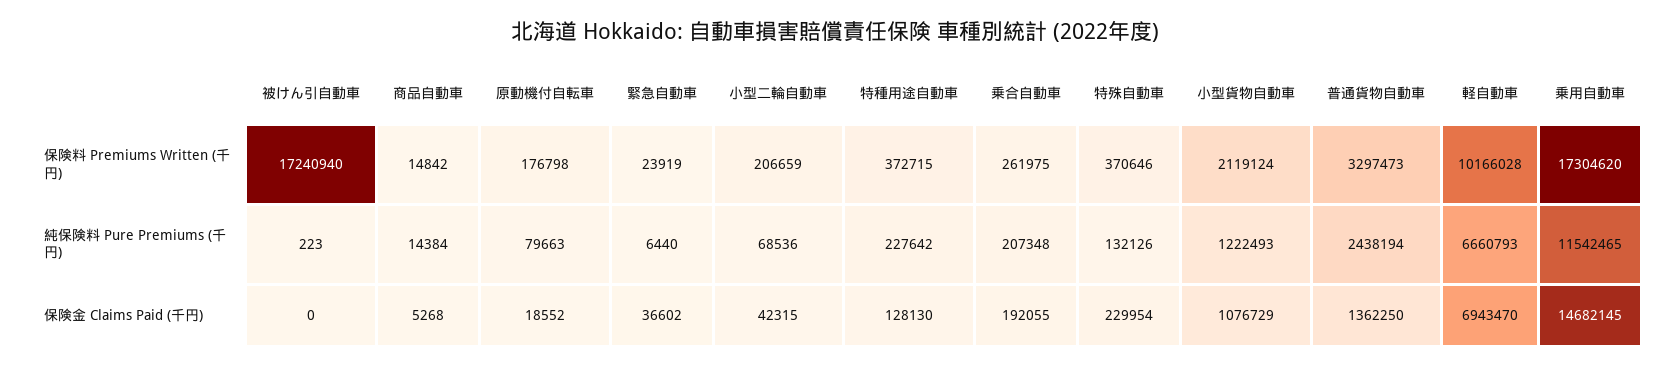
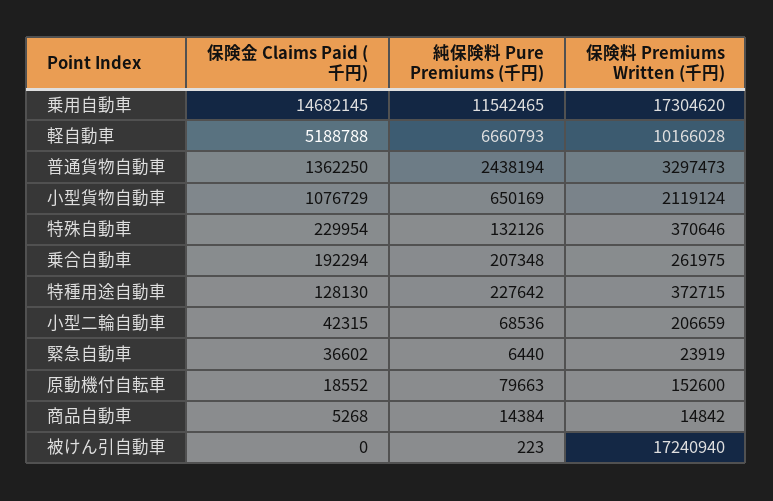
  {
    "被けん引自動車": {
      "保険料 Premiums Written (千円)": 17240940,
      "純保険料 Pure Premiums (千円)": 223,
      "保険金 Claims Paid (千円)": 0
    },
    "商品自動車": {
      "保険料 Premiums Written (千円)": 14842,
      "純保険料 Pure Premiums (千円)": 14384,
      "保険金 Claims Paid (千円)": 5268
    },
    "原動機付自転車": {
-     "保険料 Premiums Written (千円)": 176798,
+     "保険料 Premiums Written (千円)": 152600,
      "純保険料 Pure Premiums (千円)": 79663,
      "保険金 Claims Paid (千円)": 18552
    },
    "緊急自動車": {
      "保険料 Premiums Written (千円)": 23919,
      "純保険料 Pure Premiums (千円)": 6440,
      "保険金 Claims Paid (千円)": 36602
    },
    "小型二輪自動車": {
      "保険料 Premiums Written (千円)": 206659,
      "純保険料 Pure Premiums (千円)": 68536,
      "保険金 Claims Paid (千円)": 42315
    },
    "特種用途自動車": {
      "保険料 Premiums Written (千円)": 372715,
      "純保険料 Pure Premiums (千円)": 227642,
      "保険金 Claims Paid (千円)": 128130
    },
    "乗合自動車": {
      "保険料 Premiums Written (千円)": 261975,
      "純保険料 Pure Premiums (千円)": 207348,
-     "保険金 Claims Paid (千円)": 192055
+     "保険金 Claims Paid (千円)": 192294
    },
    "特殊自動車": {
      "保険料 Premiums Written (千円)": 370646,
      "純保険料 Pure Premiums (千円)": 132126,
      "保険金 Claims Paid (千円)": 229954
    },
    "小型貨物自動車": {
      "保険料 Premiums Written (千円)": 2119124,
-     "純保険料 Pure Premiums (千円)": 1222493,
+     "純保険料 Pure Premiums (千円)": 650169,
      "保険金 Claims Paid (千円)": 1076729
    },
    "普通貨物自動車": {
      "保険料 Premiums Written (千円)": 3297473,
      "純保険料 Pure Premiums (千円)": 2438194,
      "保険金 Claims Paid (千円)": 1362250
    },
    "軽自動車": {
      "保険料 Premiums Written (千円)": 10166028,
      "純保険料 Pure Premiums (千円)": 6660793,
-     "保険金 Claims Paid (千円)": 6943470
+     "保険金 Claims Paid (千円)": 5188788
    },
    "乗用自動車": {
      "保険料 Premiums Written (千円)": 17304620,
      "純保険料 Pure Premiums (千円)": 11542465,
      "保険金 Claims Paid (千円)": 14682145
    }
  }

